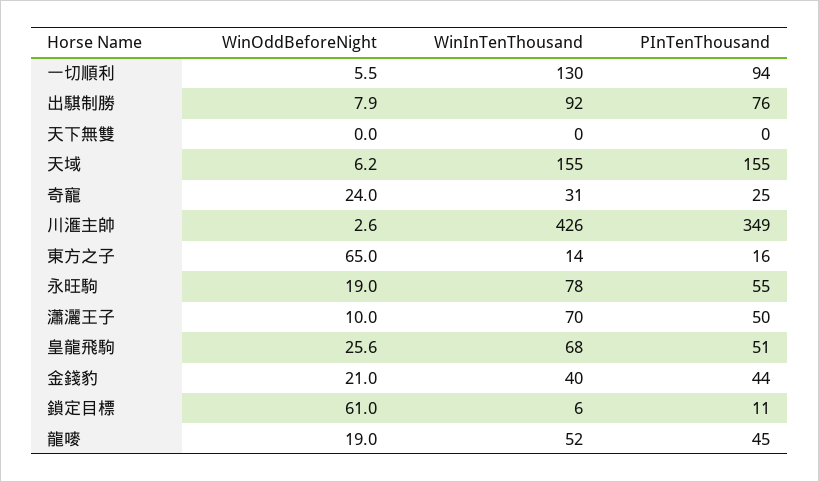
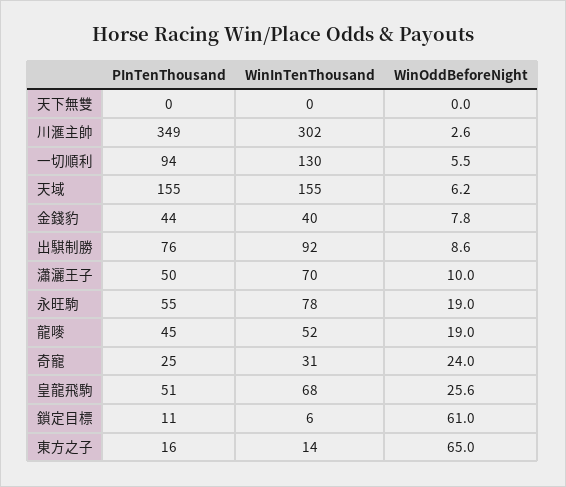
  {
    "WinOddBeforeNight": {
      "一切順利": 5.5,
-     "出騏制勝": 7.9,
+     "出騏制勝": 8.6,
      "天下無雙": 0,
      "天域": 6.2,
      "奇寵": 24,
      "川滙主帥": 2.6,
      "東方之子": 65,
      "永旺駒": 19,
      "瀟灑王子": 10,
      "皇龍飛駒": 25.6,
-     "金錢豹": 21,
+     "金錢豹": 7.8,
      "鎖定目標": 61,
      "龍嘜": 19
    },
    "WinInTenThousand": {
      "一切順利": 130,
      "出騏制勝": 92,
      "天下無雙": 0,
      "天域": 155,
      "奇寵": 31,
-     "川滙主帥": 426,
+     "川滙主帥": 302,
      "東方之子": 14,
      "永旺駒": 78,
      "瀟灑王子": 70,
      "皇龍飛駒": 68,
      "金錢豹": 40,
      "鎖定目標": 6,
      "龍嘜": 52
    },
    "PInTenThousand": {
      "一切順利": 94,
      "出騏制勝": 76,
      "天下無雙": 0,
      "天域": 155,
      "奇寵": 25,
      "川滙主帥": 349,
      "東方之子": 16,
      "永旺駒": 55,
      "瀟灑王子": 50,
      "皇龍飛駒": 51,
      "金錢豹": 44,
      "鎖定目標": 11,
      "龍嘜": 45
    }
  }

